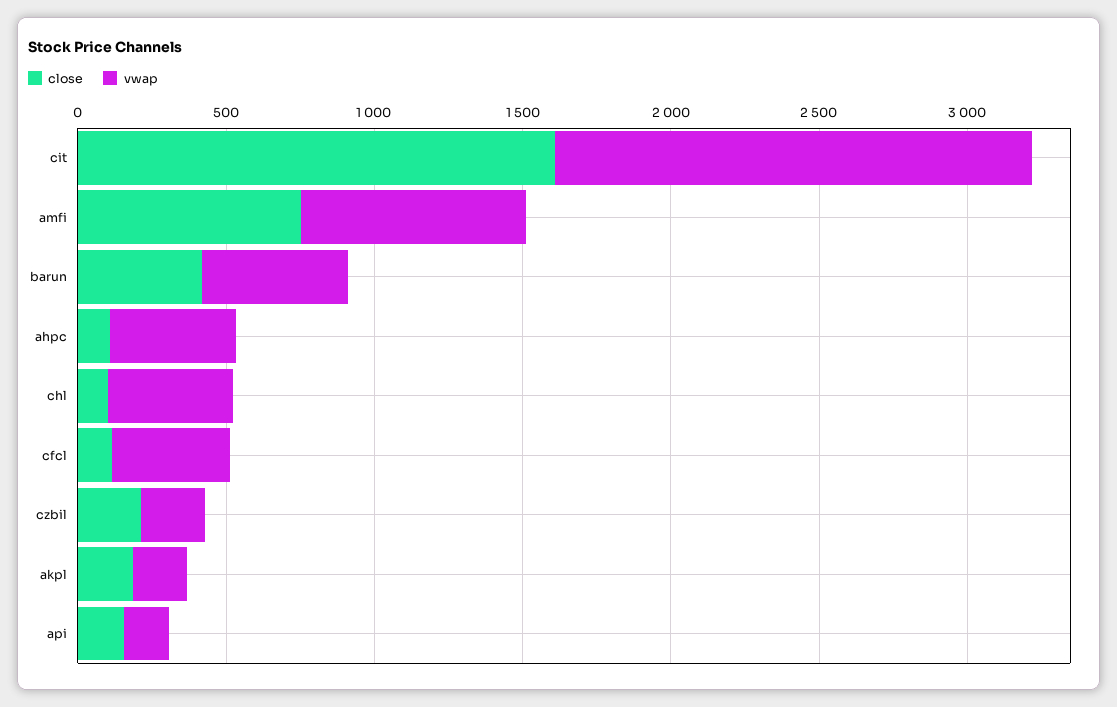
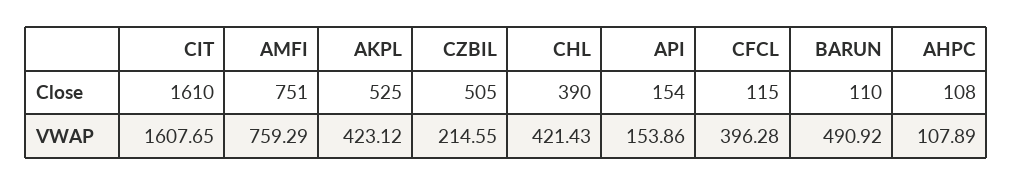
  {
    "close": {
      "cit": 1610,
      "amfi": 751,
-     "barun": 400,
+     "barun": 110,
      "ahpc": 108,
-     "chl": 100,
+     "chl": 390,
      "cfcl": 115,
-     "czbil": 200,
+     "czbil": 505,
-     "akpl": 200,
+     "akpl": 525,
      "api": 154
    },
    "vwap": {
      "cit": 1607.65,
      "amfi": 759.29,
      "barun": 490.92,
-     "ahpc": 400,
+     "ahpc": 107.89,
      "chl": 421.43,
      "cfcl": 396.28,
      "czbil": 214.55,
-     "akpl": 200,
+     "akpl": 423.12,
      "api": 153.86
    }
  }

